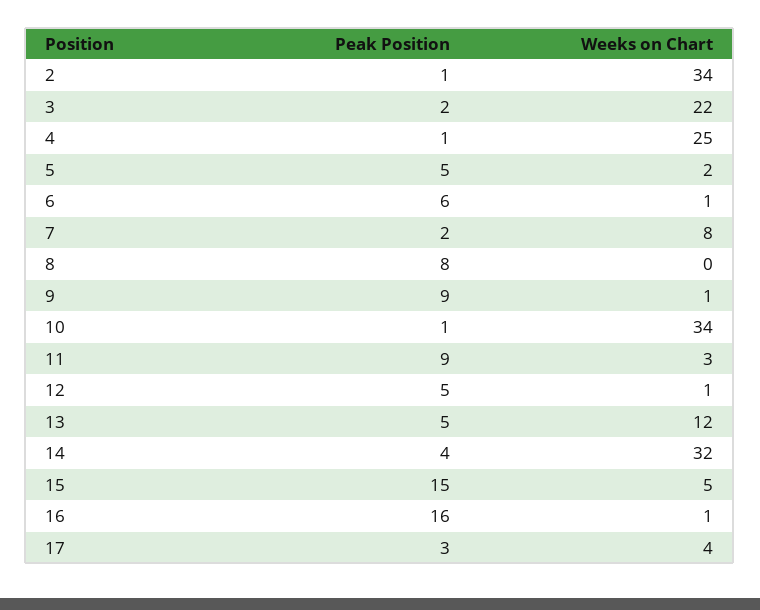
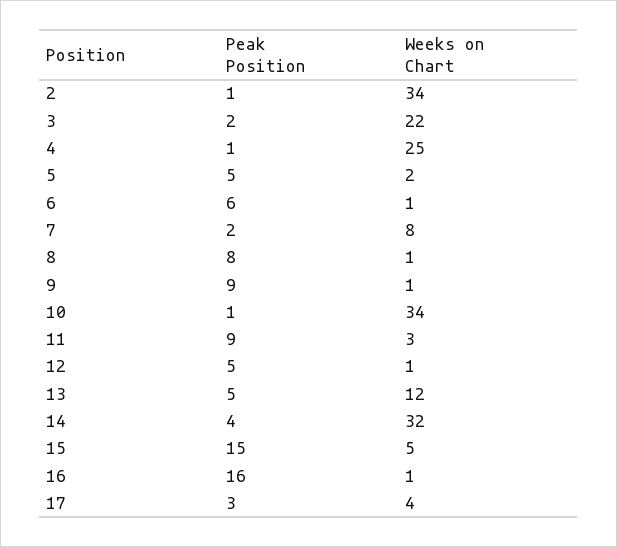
  {
    "Peak Position": {
      "2": 1,
      "3": 2,
      "4": 1,
      "5": 5,
      "6": 6,
      "7": 2,
      "8": 8,
      "9": 9,
      "10": 1,
      "11": 9,
      "12": 5,
      "13": 5,
      "14": 4,
      "15": 15,
      "16": 16,
      "17": 3
    },
    "Weeks on Chart": {
      "2": 34,
      "3": 22,
      "4": 25,
      "5": 2,
      "6": 1,
      "7": 8,
-     "8": 0,
+     "8": 1,
      "9": 1,
      "10": 34,
      "11": 3,
      "12": 1,
      "13": 12,
      "14": 32,
      "15": 5,
      "16": 1,
      "17": 4
    }
  }

